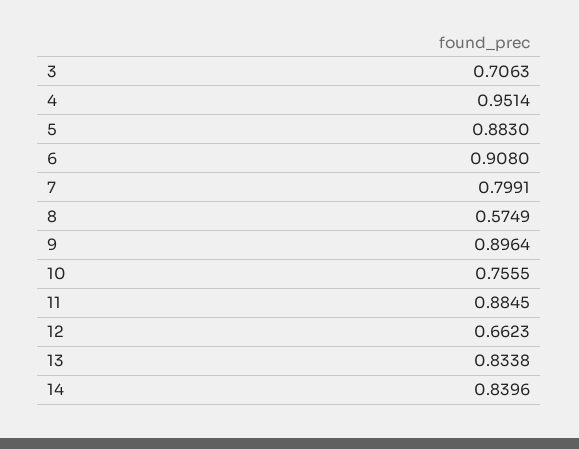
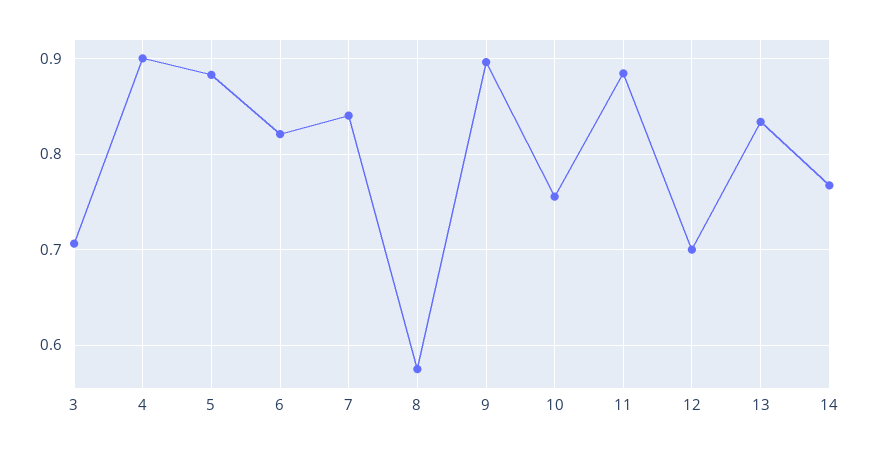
  {
    "3": 0.7063,
-   "4": 0.9514,
+   "4": 0.9,
    "5": 0.883,
-   "6": 0.908,
+   "6": 0.82,
-   "7": 0.7991,
+   "7": 0.84,
    "8": 0.5749,
    "9": 0.8964,
    "10": 0.7555,
    "11": 0.8845,
-   "12": 0.6623,
+   "12": 0.7,
    "13": 0.8338,
-   "14": 0.8396
+   "14": 0.77
  }

